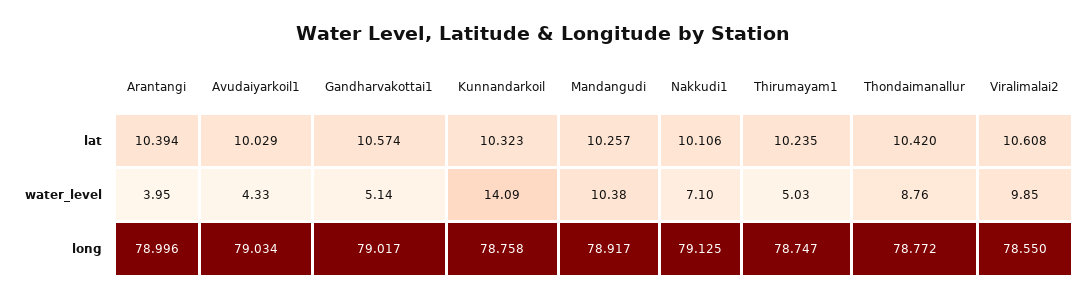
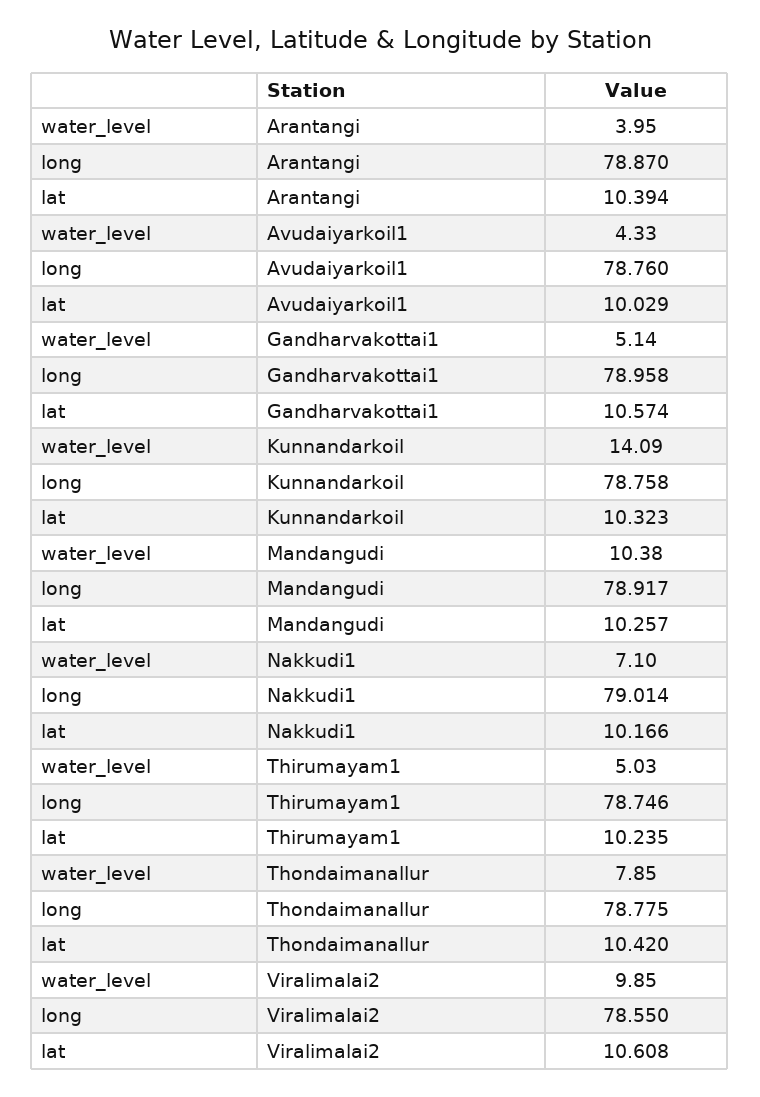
  {
    "Arantangi": {
      "lat": 10.394,
      "water_level": 3.95,
-     "long": 78.996
+     "long": 78.87
    },
    "Avudaiyarkoil1": {
      "lat": 10.029,
      "water_level": 4.33,
-     "long": 79.034
+     "long": 78.76
    },
    "Gandharvakottai1": {
      "lat": 10.574,
      "water_level": 5.14,
-     "long": 79.017
+     "long": 78.958
    },
    "Kunnandarkoil": {
      "lat": 10.323,
      "water_level": 14.09,
      "long": 78.758
    },
    "Mandangudi": {
      "lat": 10.257,
      "water_level": 10.38,
      "long": 78.917
    },
    "Nakkudi1": {
-     "lat": 10.106,
+     "lat": 10.166,
      "water_level": 7.1,
-     "long": 79.125
+     "long": 79.014
    },
    "Thirumayam1": {
      "lat": 10.235,
      "water_level": 5.03,
-     "long": 78.747
+     "long": 78.746
    },
    "Thondaimanallur": {
      "lat": 10.42,
-     "water_level": 8.76,
+     "water_level": 7.85,
-     "long": 78.772
+     "long": 78.775
    },
    "Viralimalai2": {
      "lat": 10.608,
      "water_level": 9.85,
      "long": 78.55
    }
  }

